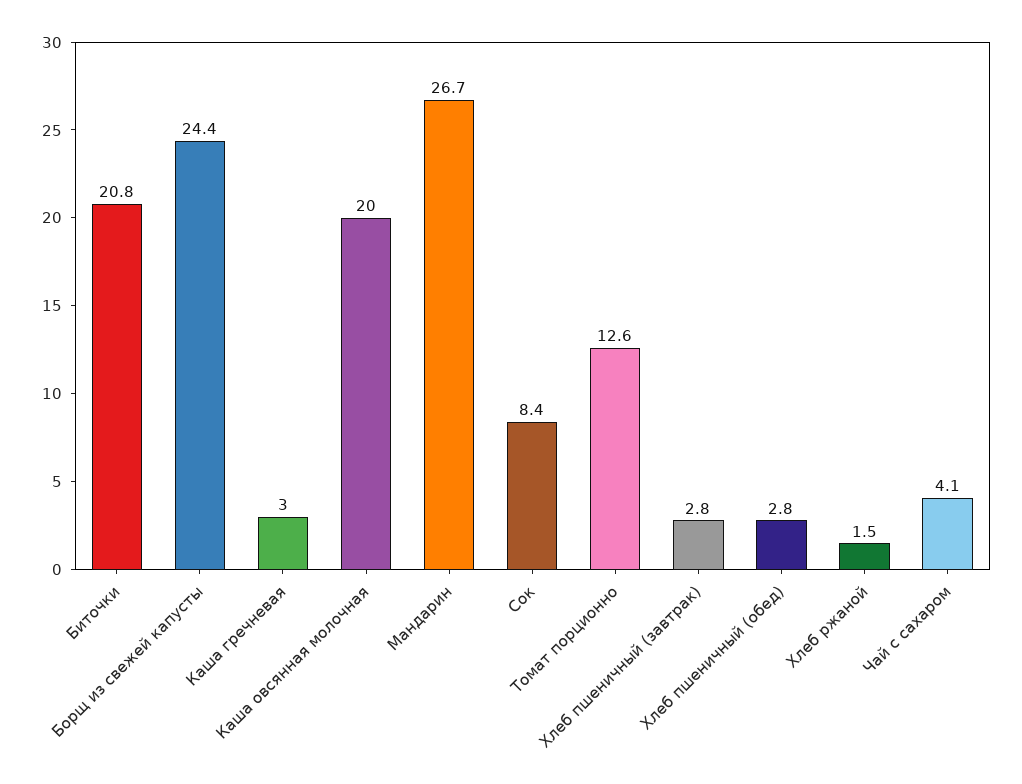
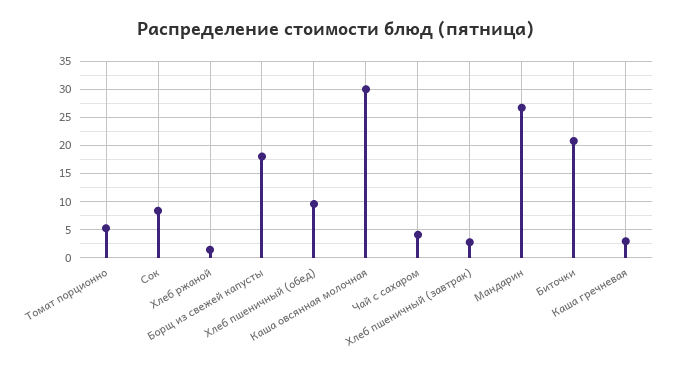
  {
    "Биточки": 20.8,
-   "Борщ из свежей капусты": 24.4,
+   "Борщ из свежей капусты": 17.5,
    "Каша гречневая": 3,
-   "Каша овсянная молочная": 20,
+   "Каша овсянная молочная": 30,
    "Мандарин": 26.7,
    "Сок": 8.4,
-   "Томат порционно": 12.6,
+   "Томат порционно": 5,
    "Хлеб пшеничный (завтрак)": 2.8,
-   "Хлеб пшеничный (обед)": 2.8,
+   "Хлеб пшеничный (обед)": 10,
    "Хлеб ржаной": 1.5,
    "Чай с сахаром": 4.1
  }

